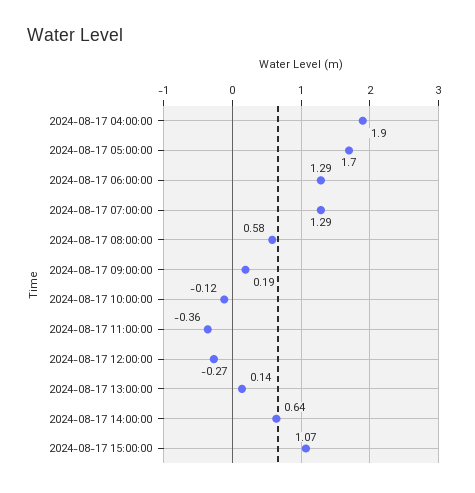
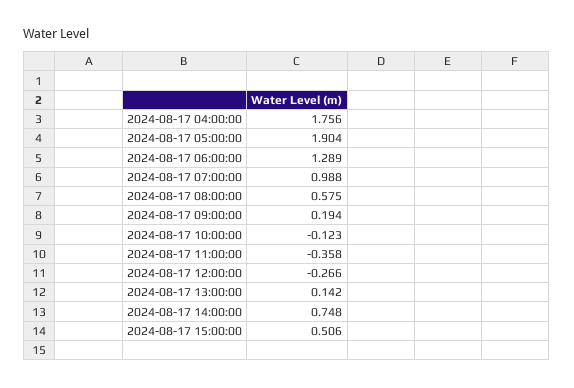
  {
-   "2024-08-17 04:00:00": 1.9,
+   "2024-08-17 04:00:00": 1.756,
-   "2024-08-17 05:00:00": 1.7,
+   "2024-08-17 05:00:00": 1.904,
    "2024-08-17 06:00:00": 1.289,
-   "2024-08-17 07:00:00": 1.29,
+   "2024-08-17 07:00:00": 0.988,
    "2024-08-17 08:00:00": 0.575,
    "2024-08-17 09:00:00": 0.194,
    "2024-08-17 10:00:00": -0.123,
    "2024-08-17 11:00:00": -0.358,
    "2024-08-17 12:00:00": -0.266,
    "2024-08-17 13:00:00": 0.142,
-   "2024-08-17 14:00:00": 0.64,
+   "2024-08-17 14:00:00": 0.748,
-   "2024-08-17 15:00:00": 1.07
+   "2024-08-17 15:00:00": 0.506
  }

